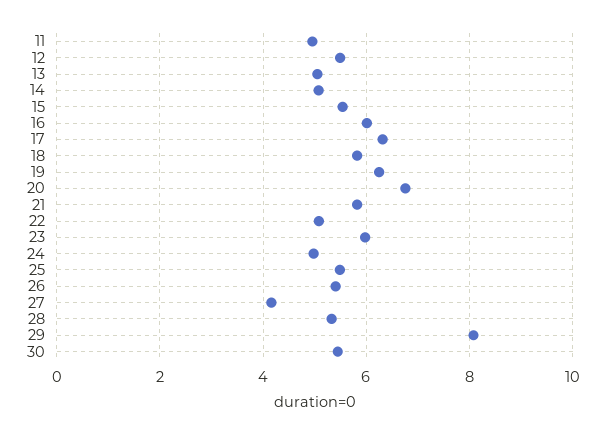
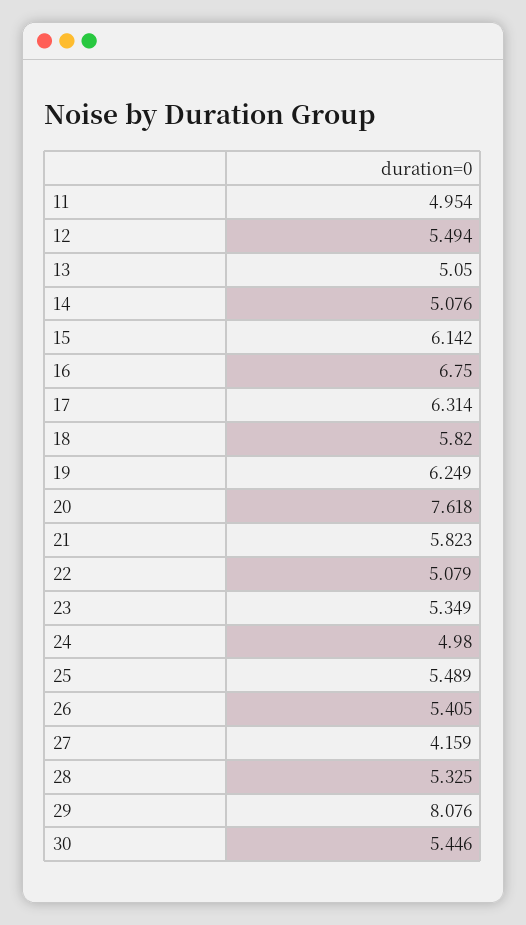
  {
    "11": 4.954,
    "12": 5.494,
    "13": 5.05,
    "14": 5.076,
-   "15": 5.6,
+   "15": 6.142,
-   "16": 6,
+   "16": 6.75,
    "17": 6.314,
    "18": 5.82,
    "19": 6.249,
-   "20": 6.8,
+   "20": 7.618,
    "21": 5.823,
    "22": 5.079,
-   "23": 6,
+   "23": 5.349,
    "24": 4.98,
    "25": 5.489,
    "26": 5.405,
    "27": 4.159,
    "28": 5.325,
    "29": 8.076,
    "30": 5.446
  }

